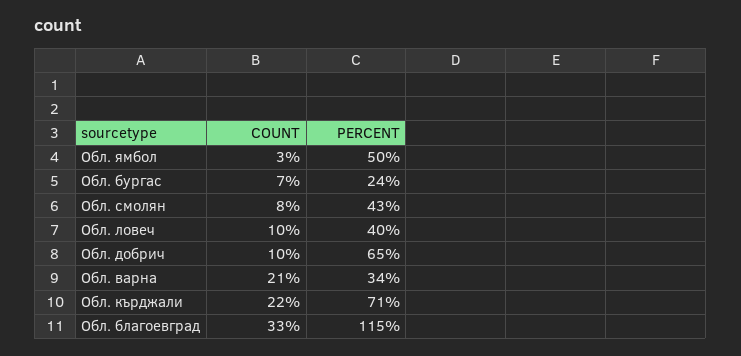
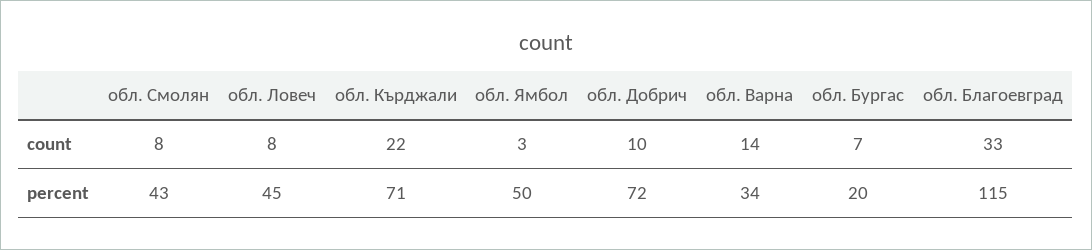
  {
    "COUNT": {
      "Обл. ямбол": 3,
      "Обл. бургас": 7,
      "Обл. смолян": 8,
-     "Обл. ловеч": 10,
+     "Обл. ловеч": 8,
      "Обл. добрич": 10,
-     "Обл. варна": 21,
+     "Обл. варна": 14,
      "Обл. кърджали": 22,
      "Обл. благоевград": 33
    },
    "PERCENT": {
      "Обл. ямбол": 50,
-     "Обл. бургас": 24,
+     "Обл. бургас": 20,
      "Обл. смолян": 43,
-     "Обл. ловеч": 40,
+     "Обл. ловеч": 45,
-     "Обл. добрич": 65,
+     "Обл. добрич": 72,
      "Обл. варна": 34,
      "Обл. кърджали": 71,
      "Обл. благоевград": 115
    }
  }

